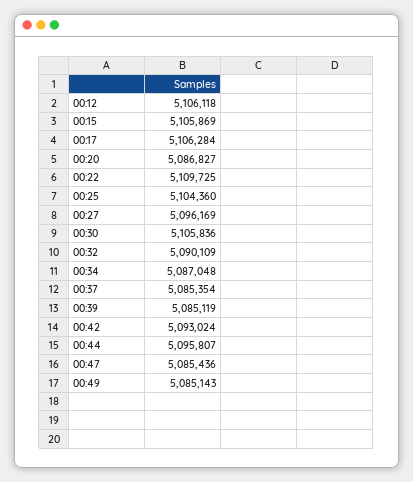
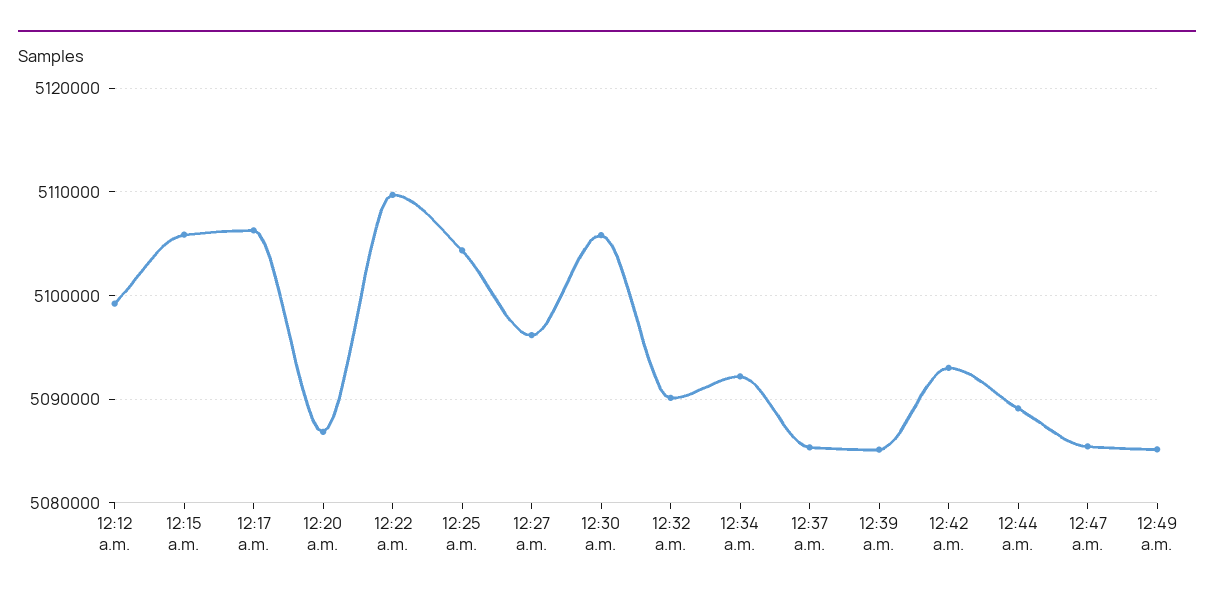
  {
-   "00:12": 5106118,
+   "00:12": 5099000,
    "00:15": 5105869,
    "00:17": 5106284,
    "00:20": 5086827,
    "00:22": 5109725,
    "00:25": 5104360,
    "00:27": 5096169,
    "00:30": 5105836,
    "00:32": 5090109,
-   "00:34": 5087048,
+   "00:34": 5092000,
    "00:37": 5085354,
    "00:39": 5085119,
    "00:42": 5093024,
-   "00:44": 5095807,
+   "00:44": 5089000,
    "00:47": 5085436,
    "00:49": 5085143
  }

